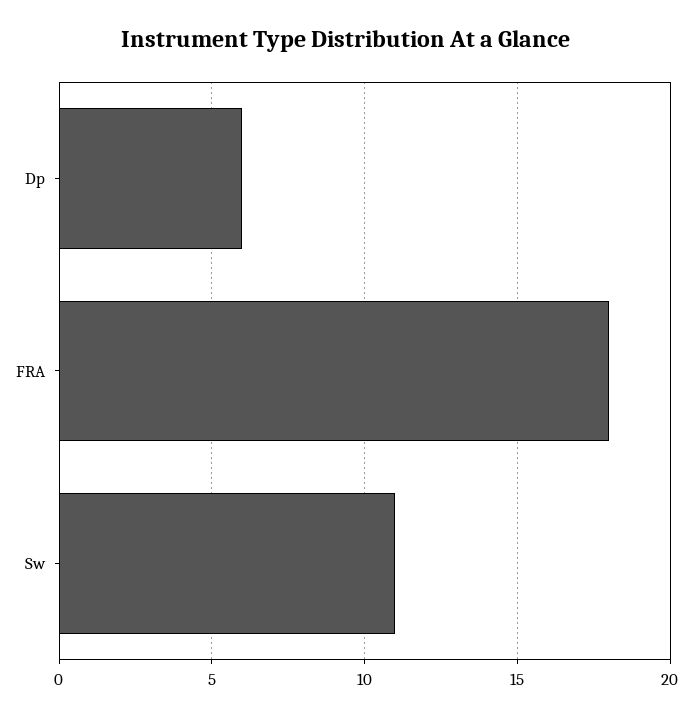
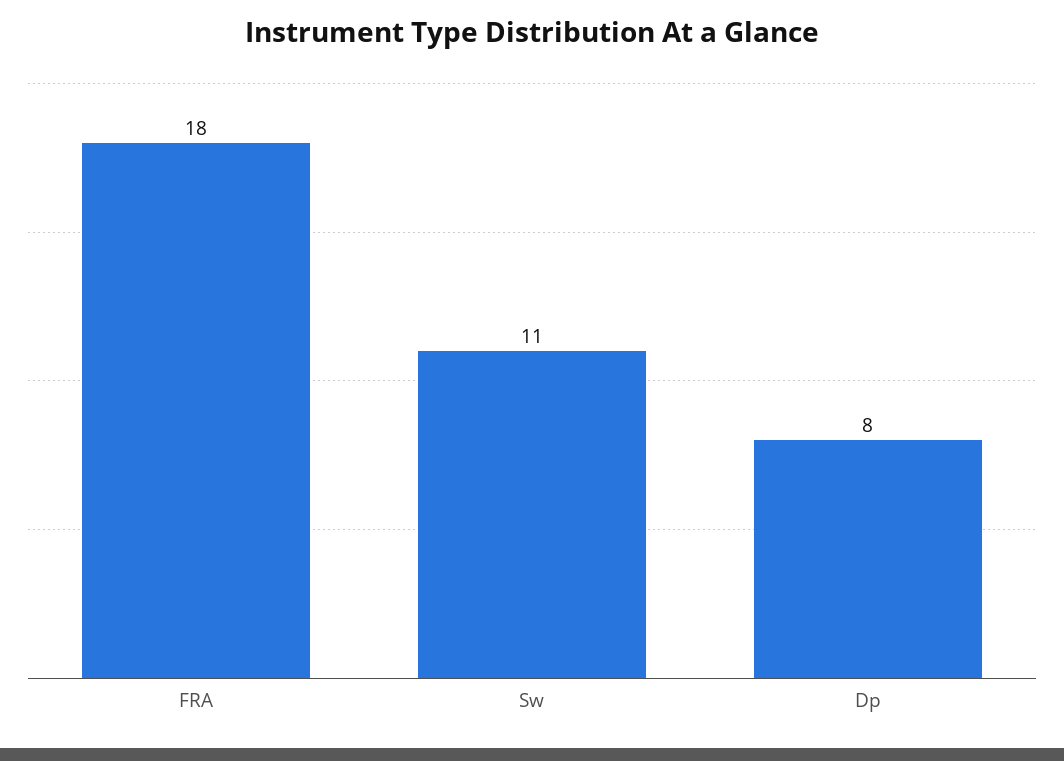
  {
-   "Dp": 6,
+   "Dp": 8,
    "FRA": 18,
    "Sw": 11
  }

